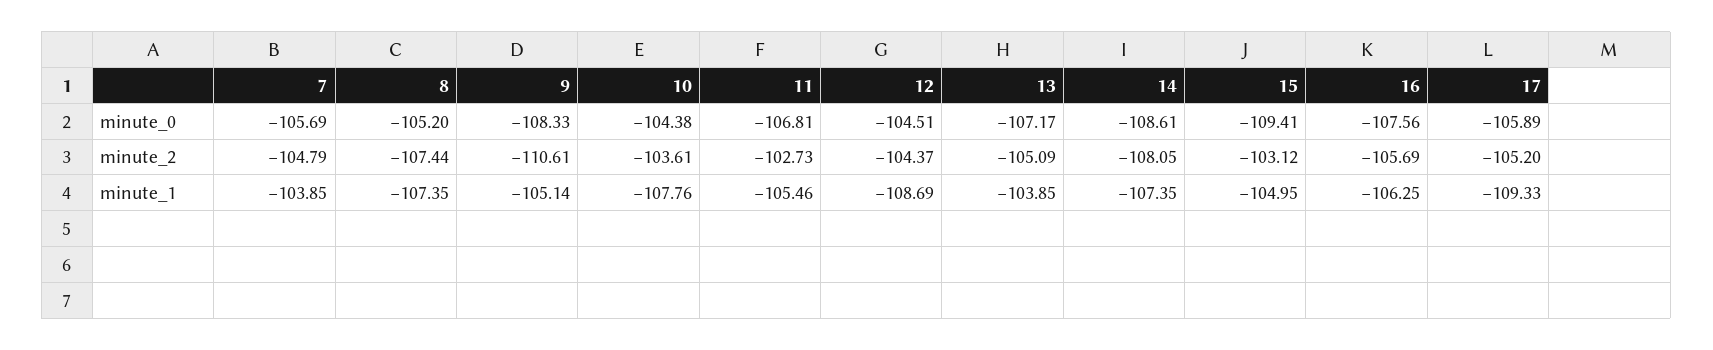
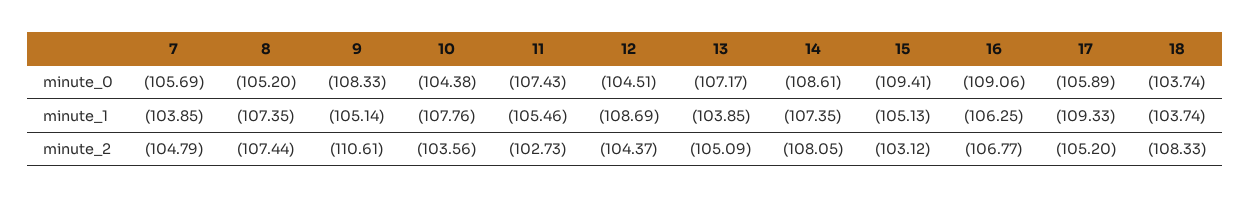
  {
    "7": {
      "minute_0": -105.69,
      "minute_2": -104.79,
      "minute_1": -103.85
    },
    "8": {
      "minute_0": -105.2,
      "minute_2": -107.44,
      "minute_1": -107.35
    },
    "9": {
      "minute_0": -108.33,
      "minute_2": -110.61,
      "minute_1": -105.14
    },
    "10": {
      "minute_0": -104.38,
-     "minute_2": -103.61,
+     "minute_2": -103.56,
      "minute_1": -107.76
    },
    "11": {
-     "minute_0": -106.81,
+     "minute_0": -107.43,
      "minute_2": -102.73,
      "minute_1": -105.46
    },
    "12": {
      "minute_0": -104.51,
      "minute_2": -104.37,
      "minute_1": -108.69
    },
    "13": {
      "minute_0": -107.17,
      "minute_2": -105.09,
      "minute_1": -103.85
    },
    "14": {
      "minute_0": -108.61,
      "minute_2": -108.05,
      "minute_1": -107.35
    },
    "15": {
      "minute_0": -109.41,
      "minute_2": -103.12,
-     "minute_1": -104.95
+     "minute_1": -105.13
    },
    "16": {
-     "minute_0": -107.56,
+     "minute_0": -109.06,
-     "minute_2": -105.69,
+     "minute_2": -106.77,
      "minute_1": -106.25
    },
    "17": {
      "minute_0": -105.89,
      "minute_2": -105.2,
      "minute_1": -109.33
-   }
+   },
+   "18": {
+     "minute_0": -103.74,
+     "minute_1": -103.74,
+     "minute_2": -108.33
+   }
  }

